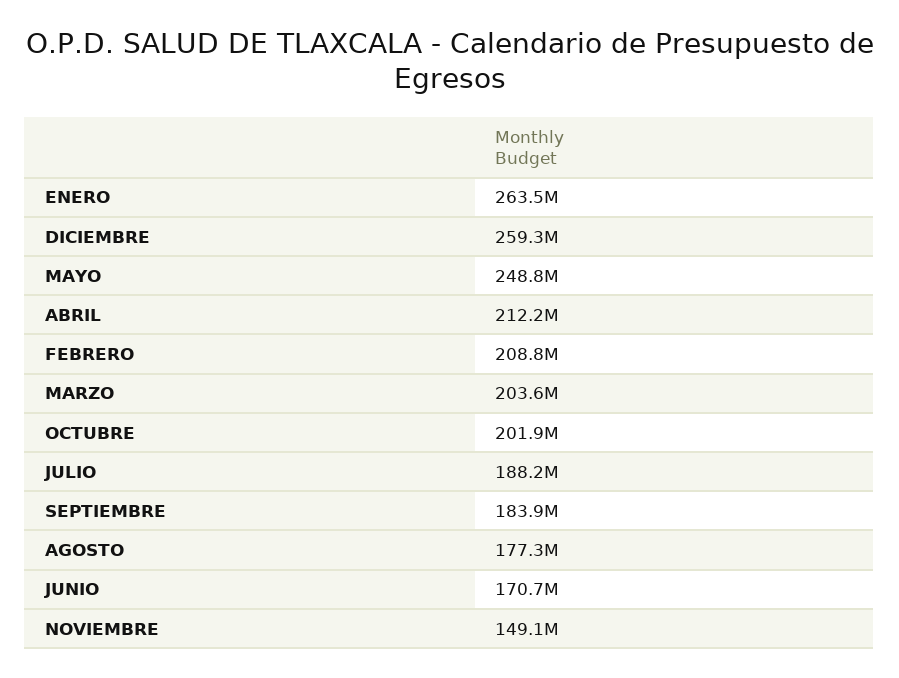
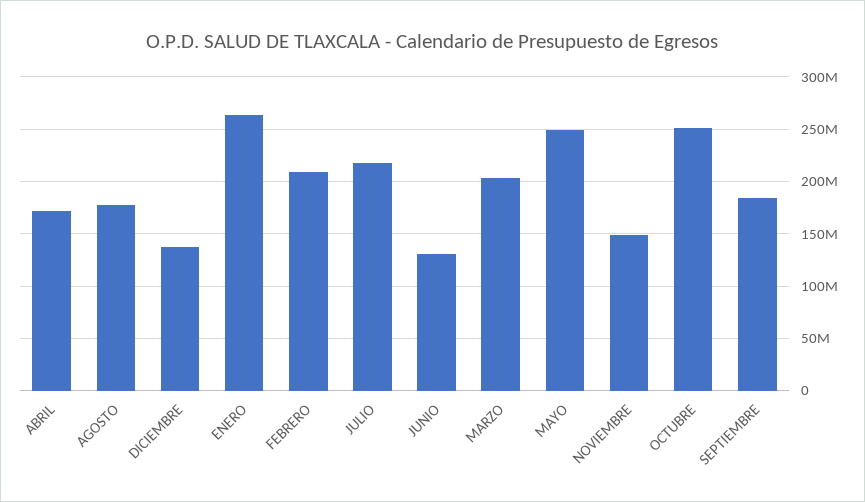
  {
    "ENERO": 263500000,
-   "DICIEMBRE": 259300000,
+   "DICIEMBRE": 140000000,
    "MAYO": 248800000,
-   "ABRIL": 212200000,
+   "ABRIL": 170000000,
    "FEBRERO": 208800000,
    "MARZO": 203600000,
-   "OCTUBRE": 201900000,
+   "OCTUBRE": 250000000,
-   "JULIO": 188200000,
+   "JULIO": 220000000,
    "SEPTIEMBRE": 183900000,
    "AGOSTO": 177300000,
-   "JUNIO": 170700000,
+   "JUNIO": 130000000,
    "NOVIEMBRE": 149100000
  }

